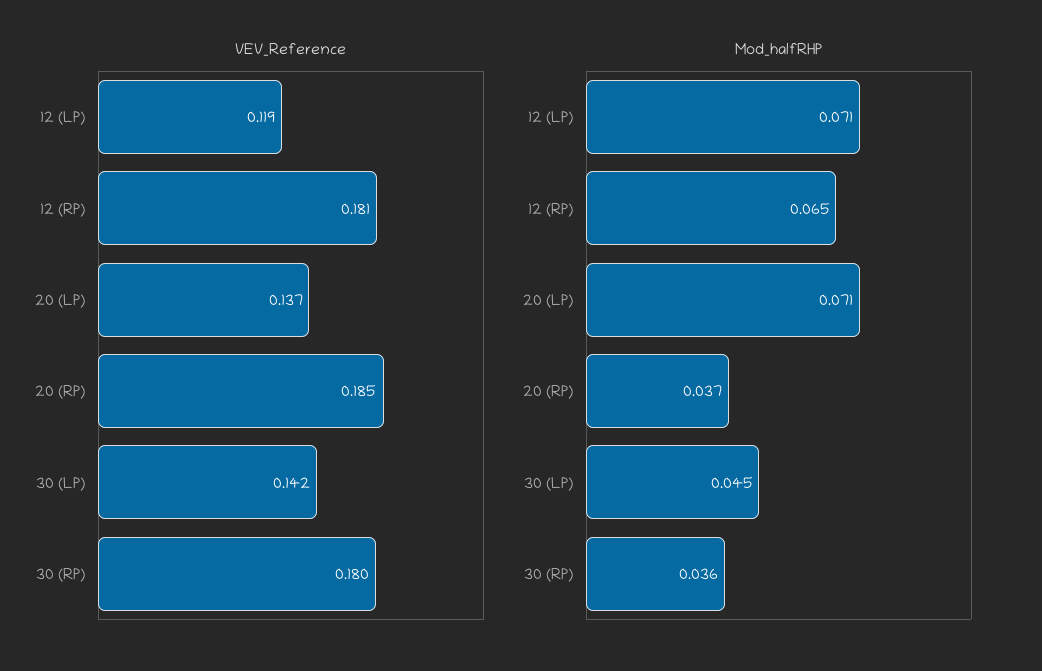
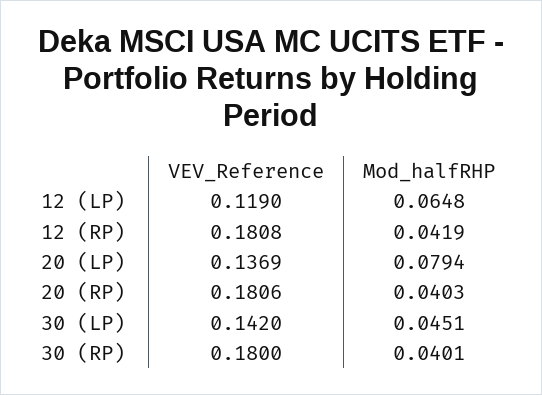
  {
    "VEV_Reference": {
      "12 (LP)": 0.119,
      "12 (RP)": 0.1808,
      "20 (LP)": 0.1369,
-     "20 (RP)": 0.185,
+     "20 (RP)": 0.1806,
      "30 (LP)": 0.142,
      "30 (RP)": 0.18
    },
    "Mod_halfRHP": {
-     "12 (LP)": 0.071,
+     "12 (LP)": 0.0648,
-     "12 (RP)": 0.065,
+     "12 (RP)": 0.0419,
-     "20 (LP)": 0.071,
+     "20 (LP)": 0.0794,
-     "20 (RP)": 0.037,
+     "20 (RP)": 0.0403,
      "30 (LP)": 0.0451,
-     "30 (RP)": 0.036
+     "30 (RP)": 0.0401
    }
  }

